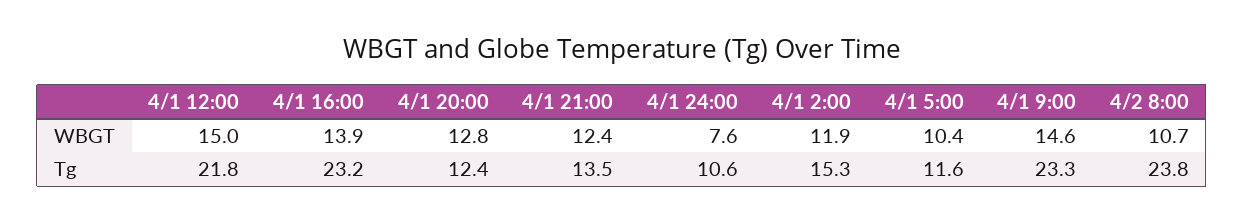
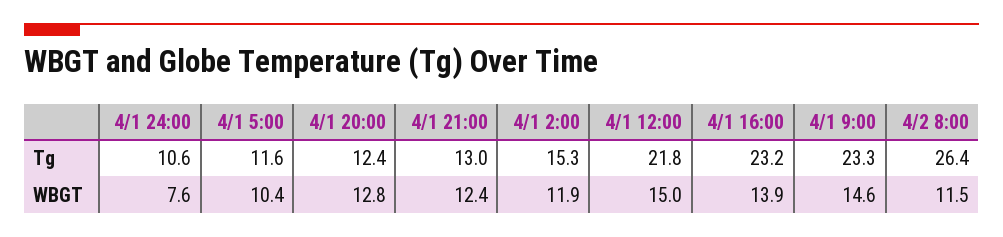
  {
    "4/1 12:00": {
      "WBGT": 15,
      "Tg": 21.8
    },
    "4/1 16:00": {
      "WBGT": 13.9,
      "Tg": 23.2
    },
    "4/1 20:00": {
      "WBGT": 12.8,
      "Tg": 12.4
    },
    "4/1 21:00": {
      "WBGT": 12.4,
-     "Tg": 13.5
+     "Tg": 13
    },
    "4/1 24:00": {
      "WBGT": 7.6,
      "Tg": 10.6
    },
    "4/1 2:00": {
      "WBGT": 11.9,
      "Tg": 15.3
    },
    "4/1 5:00": {
      "WBGT": 10.4,
      "Tg": 11.6
    },
    "4/1 9:00": {
      "WBGT": 14.6,
      "Tg": 23.3
    },
    "4/2 8:00": {
-     "WBGT": 10.7,
+     "WBGT": 11.5,
-     "Tg": 23.8
+     "Tg": 26.4
    }
  }

